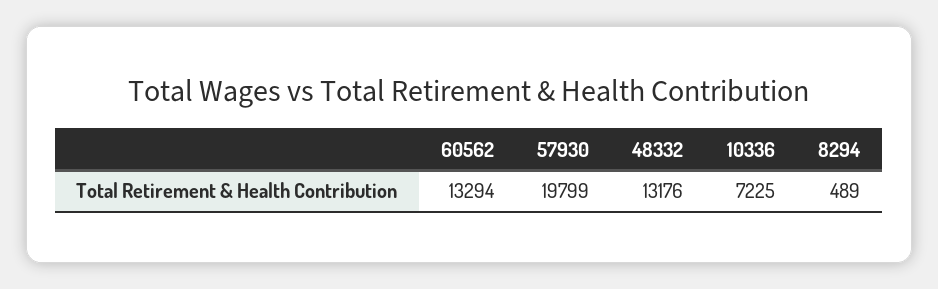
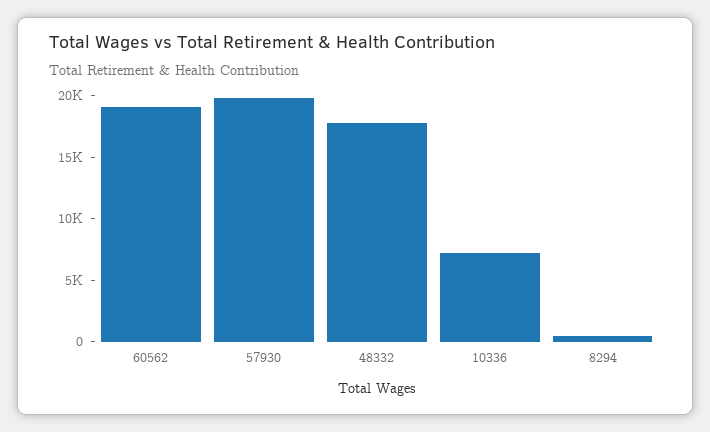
  {
-   "60562": 13294,
+   "60562": 19000,
    "57930": 19799,
-   "48332": 13176,
+   "48332": 18000,
    "10336": 7225,
    "8294": 489
  }

